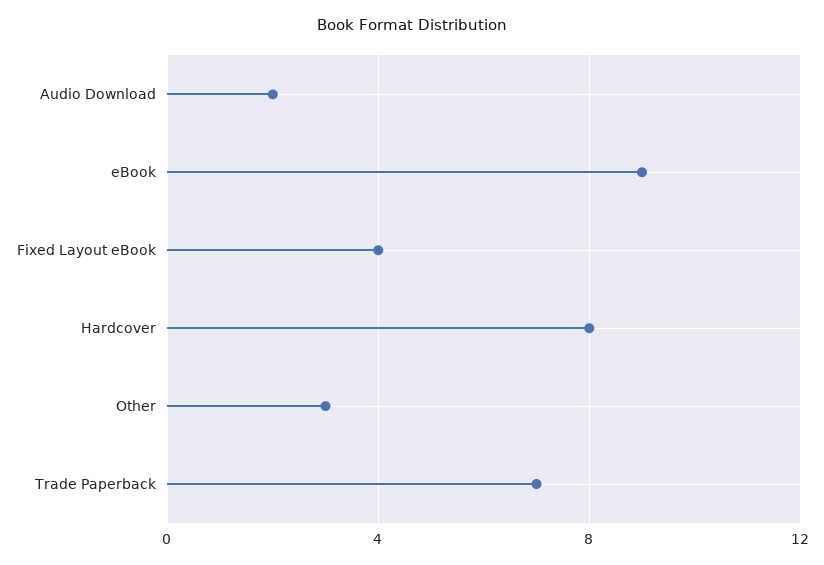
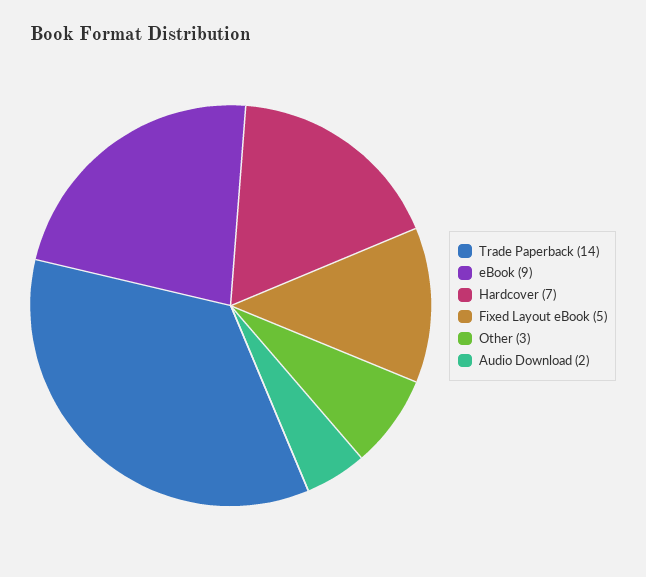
  {
    "Audio Download": 2,
    "eBook": 9,
-   "Fixed Layout eBook": 4,
+   "Fixed Layout eBook": 5,
-   "Hardcover": 8,
+   "Hardcover": 7,
    "Other": 3,
-   "Trade Paperback": 7
+   "Trade Paperback": 14
  }

